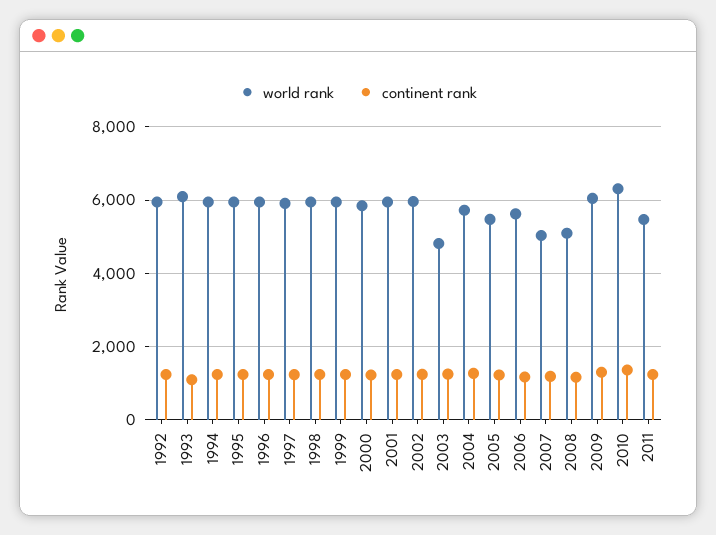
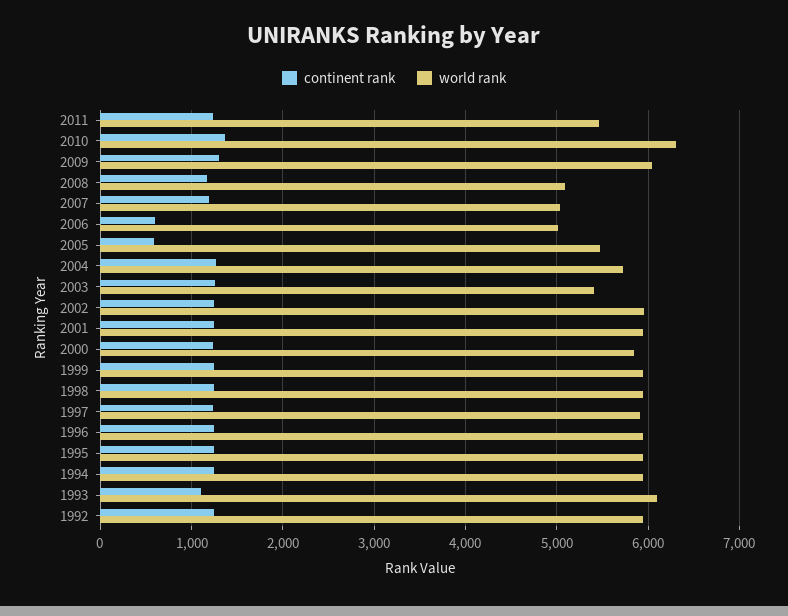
  {
    "world rank": {
      "1992": 5900,
      "1993": 6100,
      "1994": 5900,
      "1995": 5900,
      "1996": 5900,
      "1997": 5900,
      "1998": 5900,
      "1999": 5900,
      "2000": 5800,
      "2001": 5900,
      "2002": 6000,
-     "2003": 4800,
+     "2003": 5400,
      "2004": 5700,
      "2005": 5500,
-     "2006": 5600,
+     "2006": 5000,
      "2007": 5000,
      "2008": 5100,
      "2009": 6000,
      "2010": 6300,
      "2011": 5500
    },
    "continent rank": {
      "1992": 1200,
      "1993": 1100,
      "1994": 1200,
      "1995": 1200,
      "1996": 1200,
      "1997": 1200,
      "1998": 1200,
      "1999": 1200,
      "2000": 1200,
      "2001": 1200,
      "2002": 1200,
      "2003": 1300,
      "2004": 1300,
-     "2005": 1200,
+     "2005": 600,
-     "2006": 1200,
+     "2006": 600,
      "2007": 1200,
      "2008": 1200,
      "2009": 1300,
      "2010": 1400,
      "2011": 1200
    }
  }

